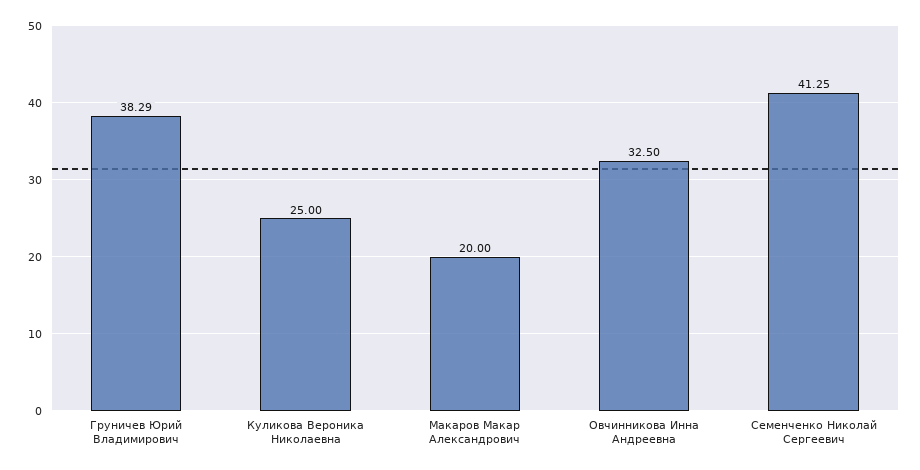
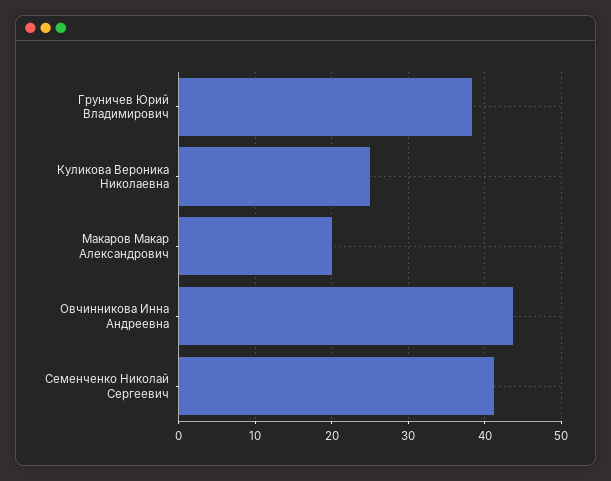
  {
    "Груничев Юрий Владимирович": 38.29,
    "Куликова Вероника Николаевна": 25,
    "Макаров Макар Александрович": 20,
-   "Овчинникова Инна Андреевна": 32.5,
+   "Овчинникова Инна Андреевна": 44,
    "Семенченко Николай Сергеевич": 41.25
  }

